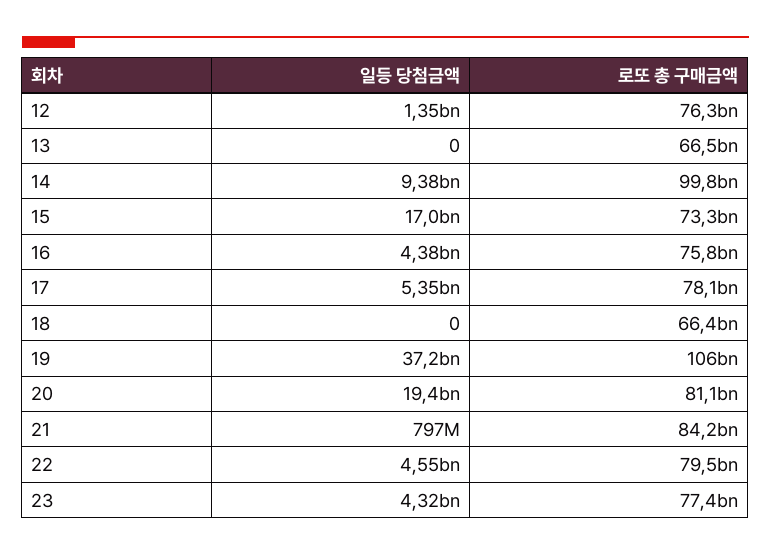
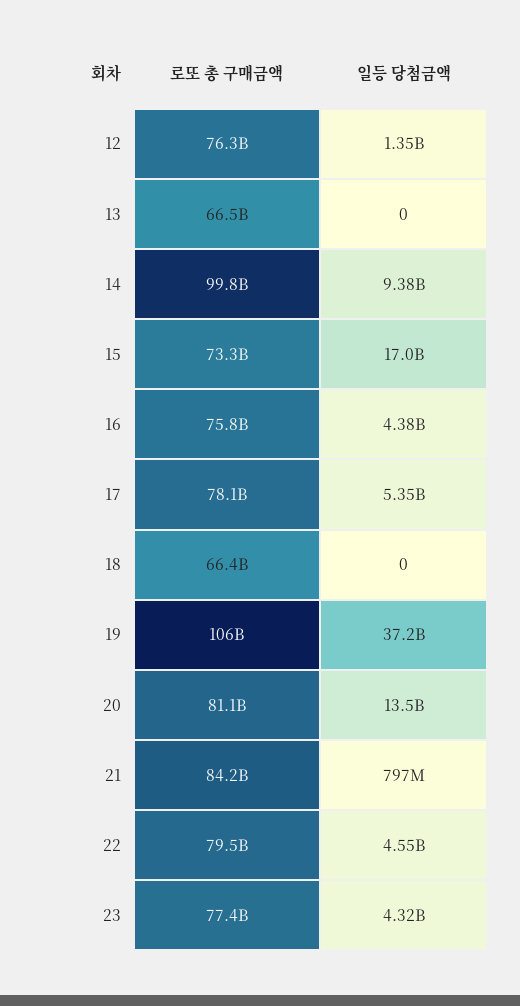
  {
    "일등 당첨금액": {
      "12": 1350000000,
      "13": 0,
      "14": 9380000000,
      "15": 17000000000,
      "16": 4380000000,
      "17": 5350000000,
      "18": 0,
      "19": 37200000000,
-     "20": 19400000000,
+     "20": 13500000000,
      "21": 797000000,
      "22": 4550000000,
      "23": 4320000000
    },
    "로또 총 구매금액": {
      "12": 76300000000,
      "13": 66500000000,
      "14": 99800000000,
      "15": 73300000000,
      "16": 75800000000,
      "17": 78100000000,
      "18": 66400000000,
      "19": 106000000000,
      "20": 81100000000,
      "21": 84200000000,
      "22": 79500000000,
      "23": 77400000000
    }
  }

